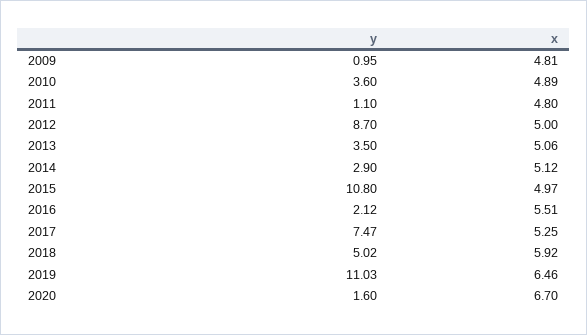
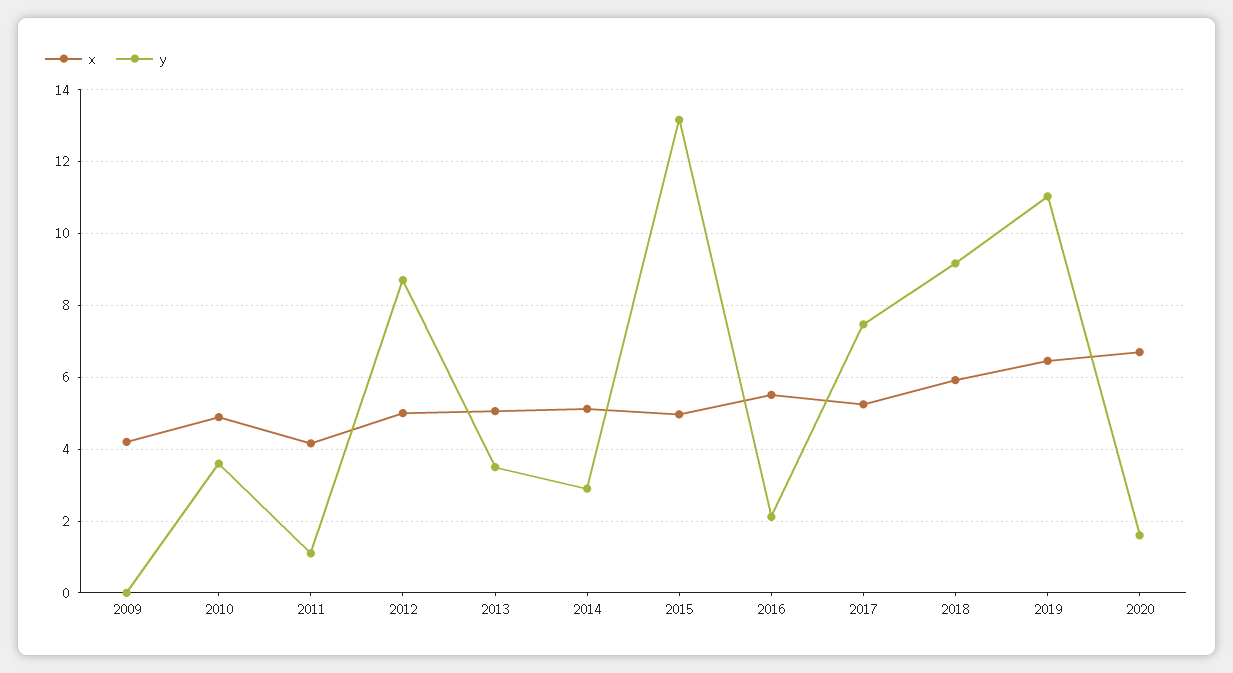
  {
    "y": {
-     "2009": 0.95,
+     "2009": 0,
      "2010": 3.6,
      "2011": 1.1,
      "2012": 8.7,
      "2013": 3.5,
      "2014": 2.9,
-     "2015": 10.8,
+     "2015": 13.2,
      "2016": 2.12,
      "2017": 7.47,
-     "2018": 5.02,
+     "2018": 9.2,
      "2019": 11.03,
      "2020": 1.6
    },
    "x": {
-     "2009": 4.81,
+     "2009": 4.2,
      "2010": 4.89,
-     "2011": 4.8,
+     "2011": 4.2,
      "2012": 5,
      "2013": 5.06,
      "2014": 5.12,
      "2015": 4.97,
      "2016": 5.51,
      "2017": 5.25,
      "2018": 5.92,
      "2019": 6.46,
      "2020": 6.7
    }
  }

